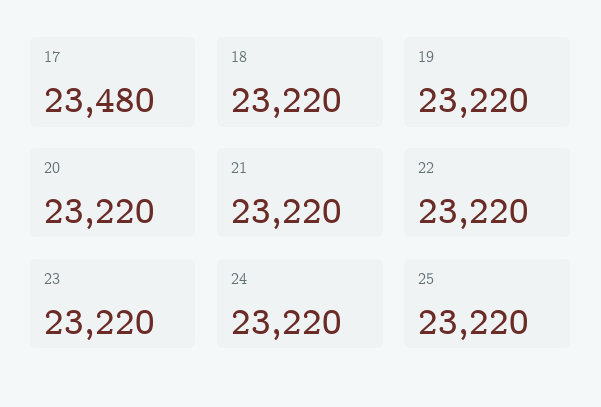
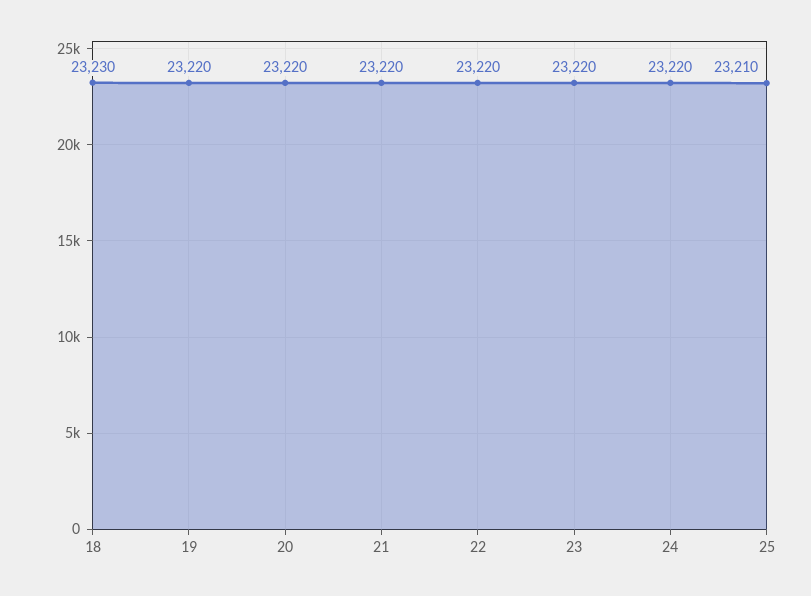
  {
-   "17": 23480,
-   "18": 23220,
+   "18": 23230,
    "19": 23220,
    "20": 23220,
    "21": 23220,
    "22": 23220,
    "23": 23220,
    "24": 23220,
-   "25": 23220
+   "25": 23210
  }

